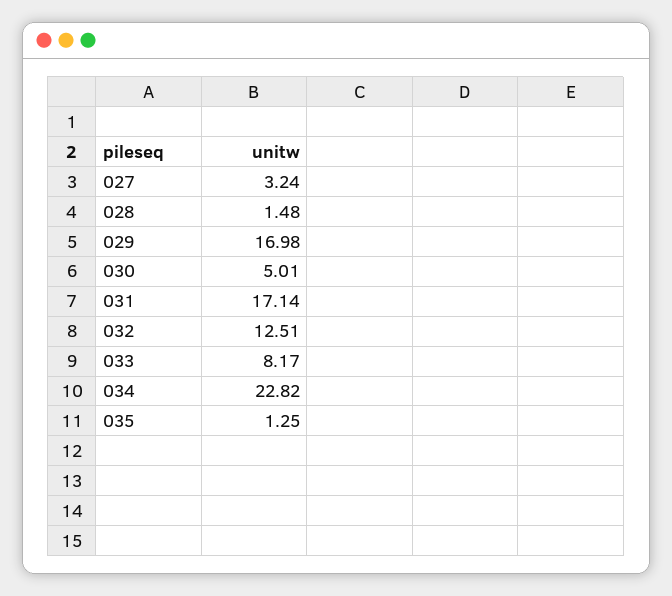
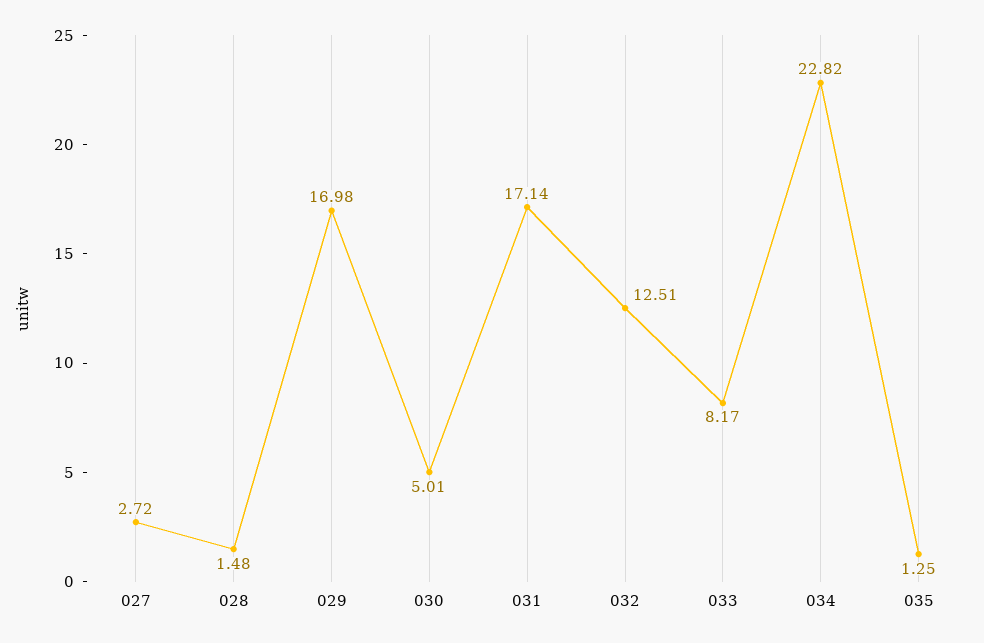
  {
-   "027": 3.24,
+   "027": 2.72,
    "028": 1.48,
    "029": 16.98,
    "030": 5.01,
    "031": 17.14,
    "032": 12.51,
    "033": 8.17,
    "034": 22.82,
    "035": 1.25
  }

